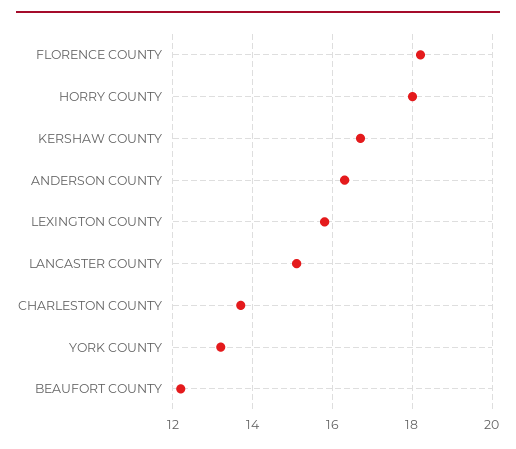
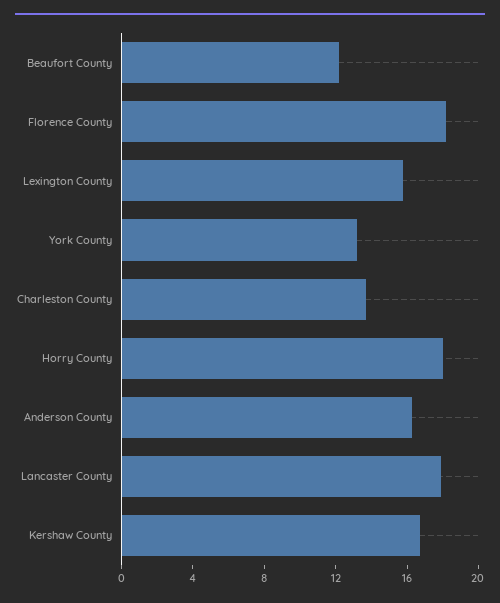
  {
    "FLORENCE COUNTY": 18,
    "HORRY COUNTY": 18,
    "KERSHAW COUNTY": 16.5,
    "ANDERSON COUNTY": 16.5,
    "LEXINGTON COUNTY": 16,
-   "LANCASTER COUNTY": 15,
+   "LANCASTER COUNTY": 18,
    "CHARLESTON COUNTY": 13.5,
    "YORK COUNTY": 13,
    "BEAUFORT COUNTY": 12
  }

